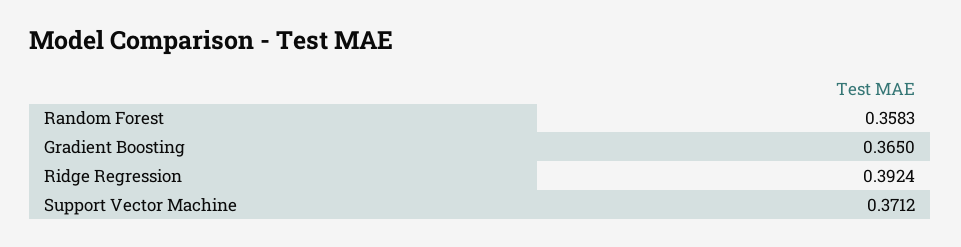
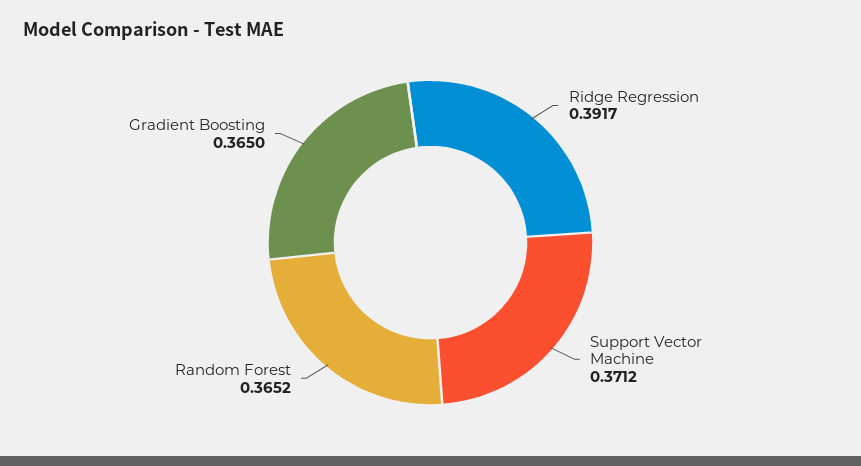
  {
-   "Random Forest": 0.3583,
+   "Random Forest": 0.3652,
    "Gradient Boosting": 0.365,
-   "Ridge Regression": 0.3924,
+   "Ridge Regression": 0.3917,
    "Support Vector Machine": 0.3712
  }

